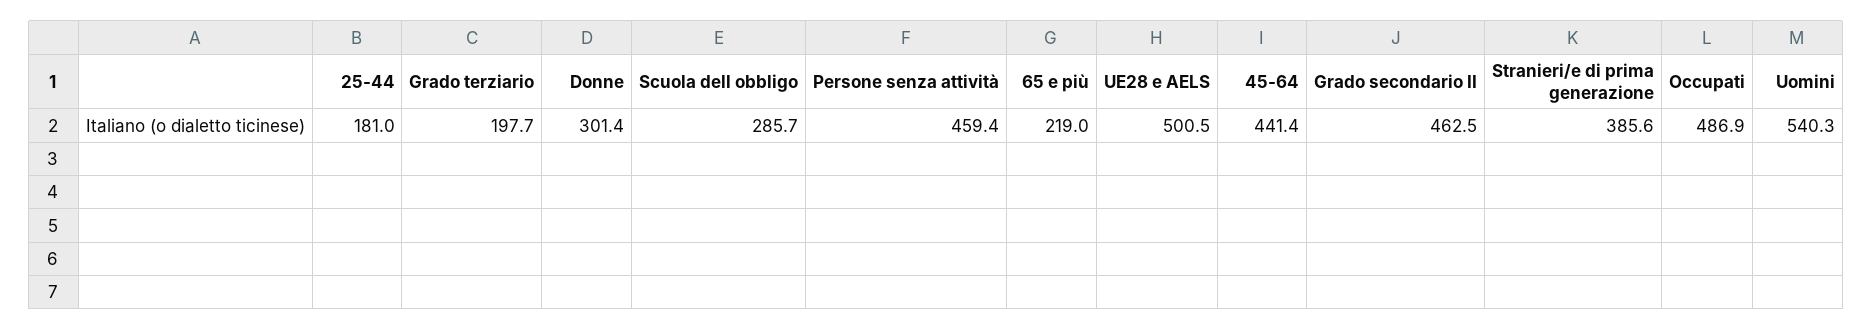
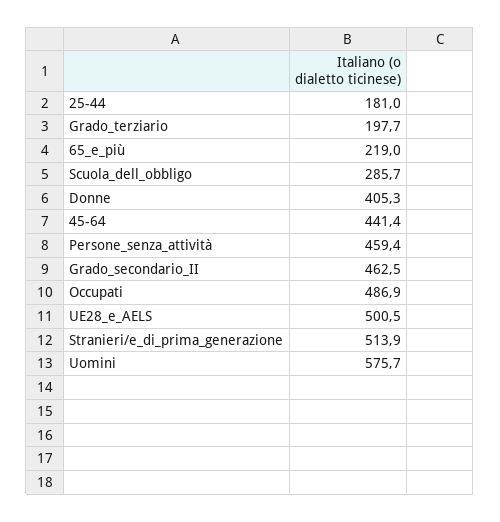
  {
    "25-44": 181,
    "Grado terziario": 197.7,
-   "Donne": 301.4,
+   "Donne": 405.3,
    "Scuola dell obbligo": 285.7,
    "Persone senza attività": 459.4,
    "65 e più": 219,
    "UE28 e AELS": 500.5,
    "45-64": 441.4,
    "Grado secondario II": 462.5,
-   "Stranieri/e di prima generazione": 385.6,
+   "Stranieri/e di prima generazione": 513.9,
    "Occupati": 486.9,
-   "Uomini": 540.3
+   "Uomini": 575.7
  }

